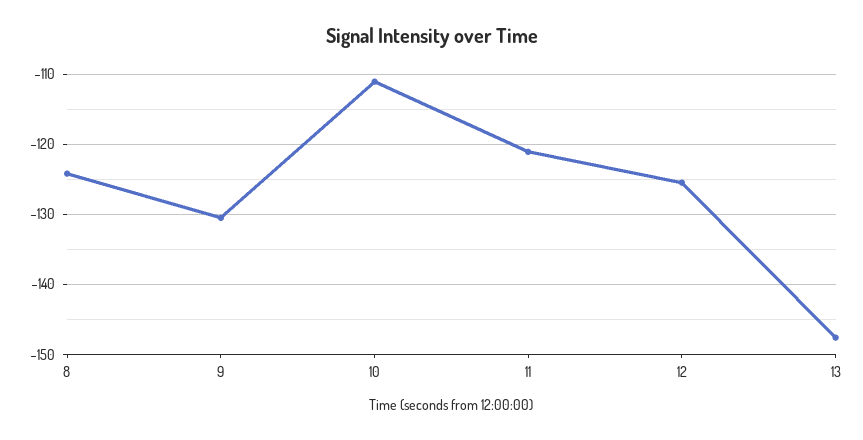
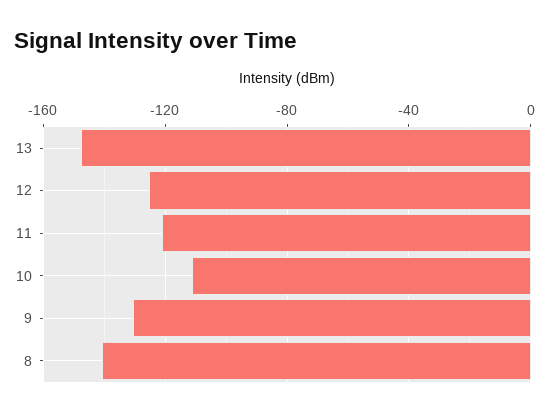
  {
-   "8": -124,
+   "8": -140,
    "9": -131,
    "10": -111,
    "11": -121,
    "12": -126,
    "13": -148
  }

